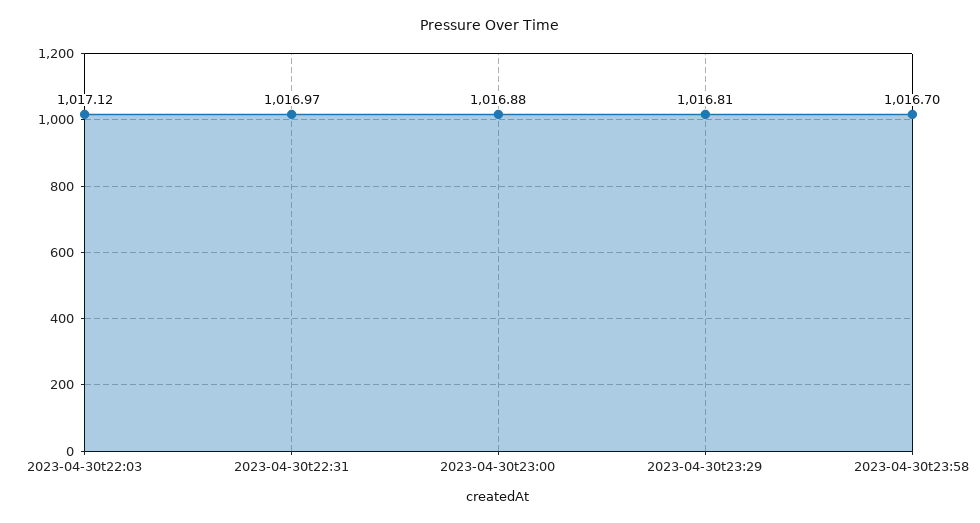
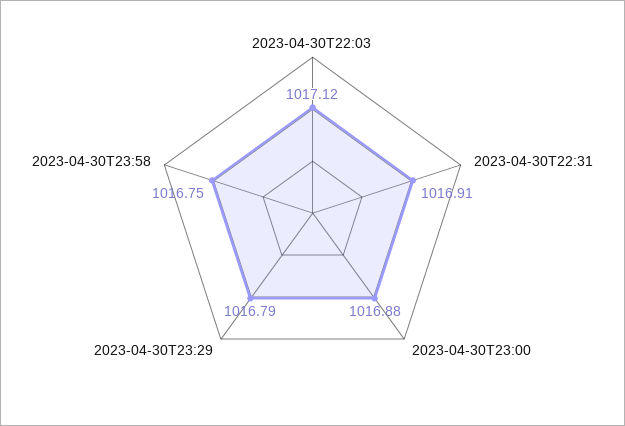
  {
    "2023-04-30t22:03": 1017.12,
-   "2023-04-30t22:31": 1016.97,
+   "2023-04-30t22:31": 1016.91,
    "2023-04-30t23:00": 1016.88,
-   "2023-04-30t23:29": 1016.81,
+   "2023-04-30t23:29": 1016.79,
-   "2023-04-30t23:58": 1016.7
+   "2023-04-30t23:58": 1016.75
  }

